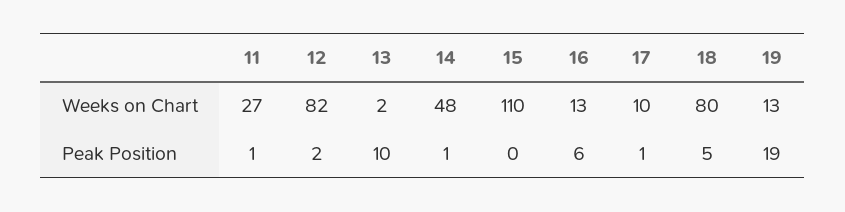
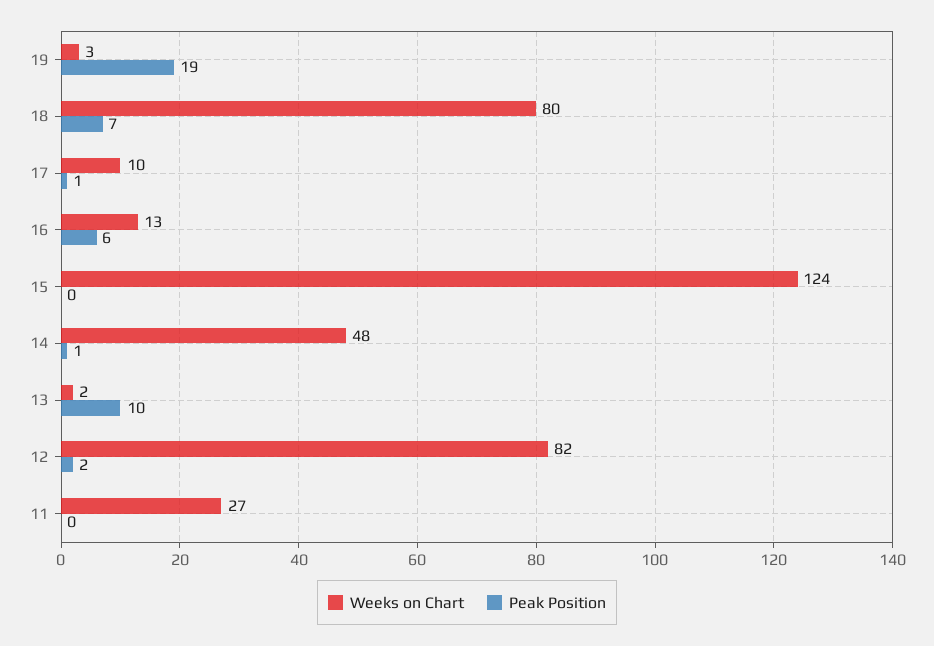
  {
    "Weeks on Chart": {
      "11": 27,
      "12": 82,
      "13": 2,
      "14": 48,
-     "15": 110,
+     "15": 124,
      "16": 13,
      "17": 10,
      "18": 80,
-     "19": 13
+     "19": 3
    },
    "Peak Position": {
-     "11": 1,
+     "11": 0,
      "12": 2,
      "13": 10,
      "14": 1,
      "15": 0,
      "16": 6,
      "17": 1,
-     "18": 5,
+     "18": 7,
      "19": 19
    }
  }

